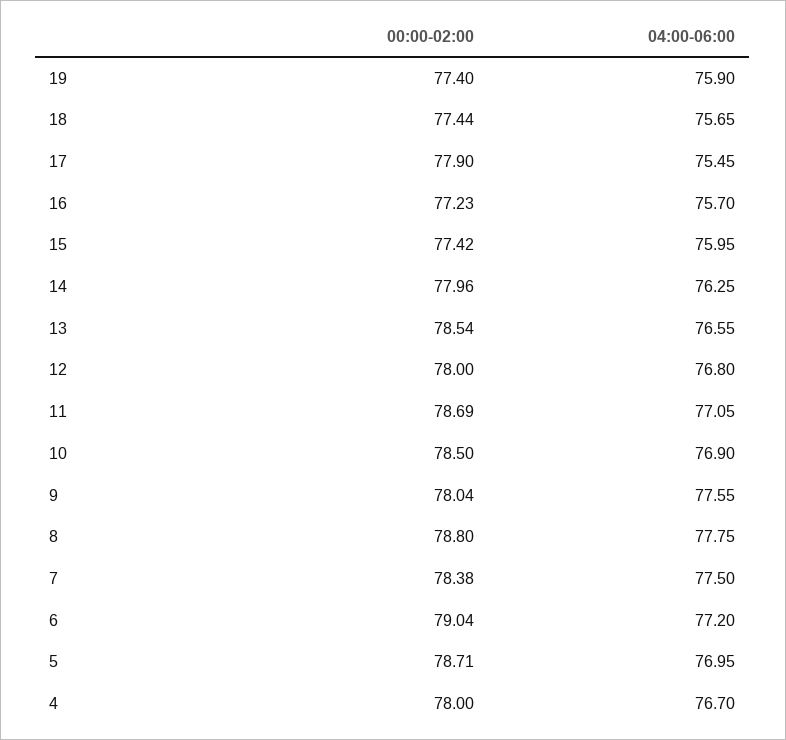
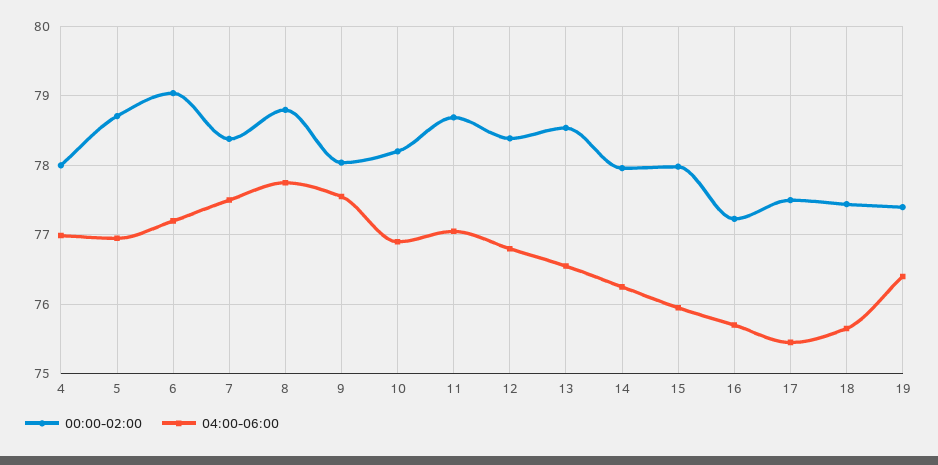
  {
    "00:00-02:00": {
      "19": 77.4,
      "18": 77.44,
-     "17": 77.9,
+     "17": 77.5,
      "16": 77.23,
-     "15": 77.42,
+     "15": 78,
      "14": 77.96,
      "13": 78.54,
-     "12": 78,
+     "12": 78.4,
      "11": 78.69,
-     "10": 78.5,
+     "10": 78.2,
      "9": 78.04,
      "8": 78.8,
      "7": 78.38,
      "6": 79.04,
      "5": 78.71,
      "4": 78
    },
    "04:00-06:00": {
-     "19": 75.9,
+     "19": 76.4,
      "18": 75.65,
      "17": 75.45,
      "16": 75.7,
      "15": 75.95,
      "14": 76.25,
      "13": 76.55,
      "12": 76.8,
      "11": 77.05,
      "10": 76.9,
      "9": 77.55,
      "8": 77.75,
      "7": 77.5,
      "6": 77.2,
      "5": 76.95,
-     "4": 76.7
+     "4": 77
    }
  }

